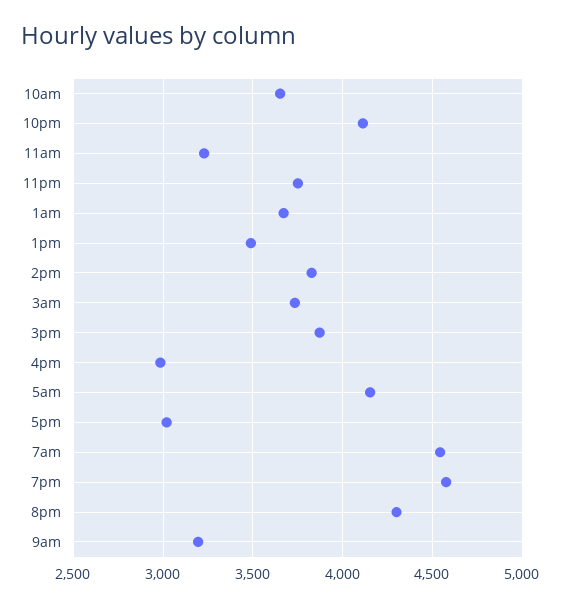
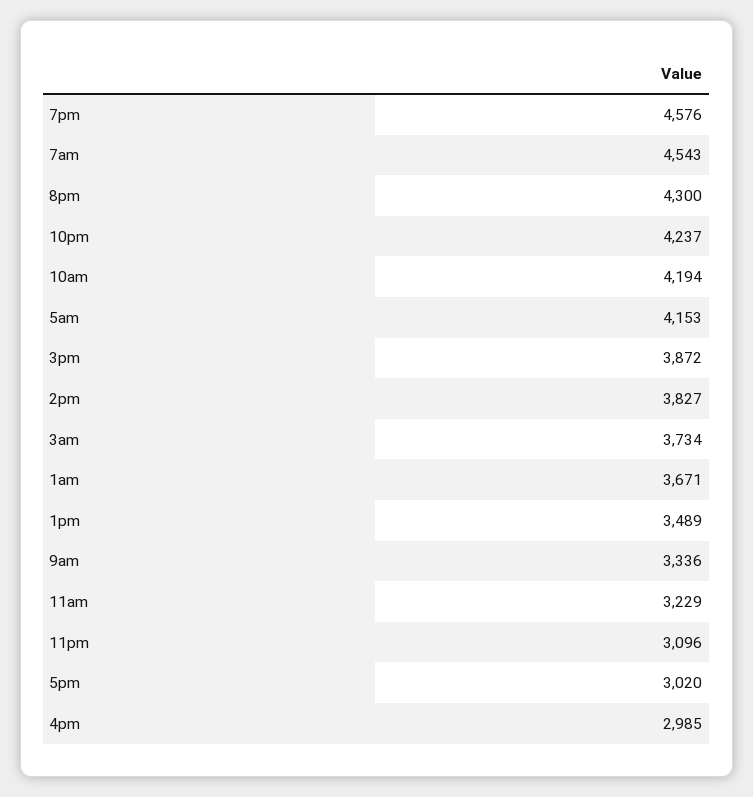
  {
-   "10am": 3650,
+   "10am": 4194,
-   "10pm": 4100,
+   "10pm": 4237,
    "11am": 3229,
-   "11pm": 3750,
+   "11pm": 3096,
    "1am": 3671,
    "1pm": 3489,
    "2pm": 3827,
    "3am": 3734,
    "3pm": 3872,
    "4pm": 2985,
    "5am": 4153,
    "5pm": 3020,
    "7am": 4543,
    "7pm": 4576,
    "8pm": 4300,
-   "9am": 3200
+   "9am": 3336
  }

